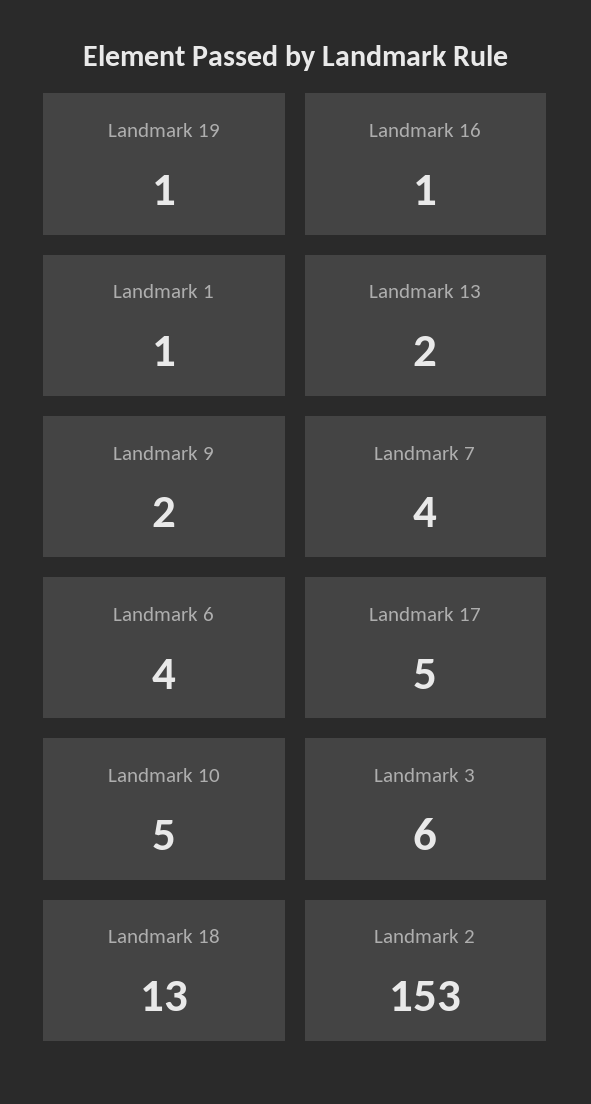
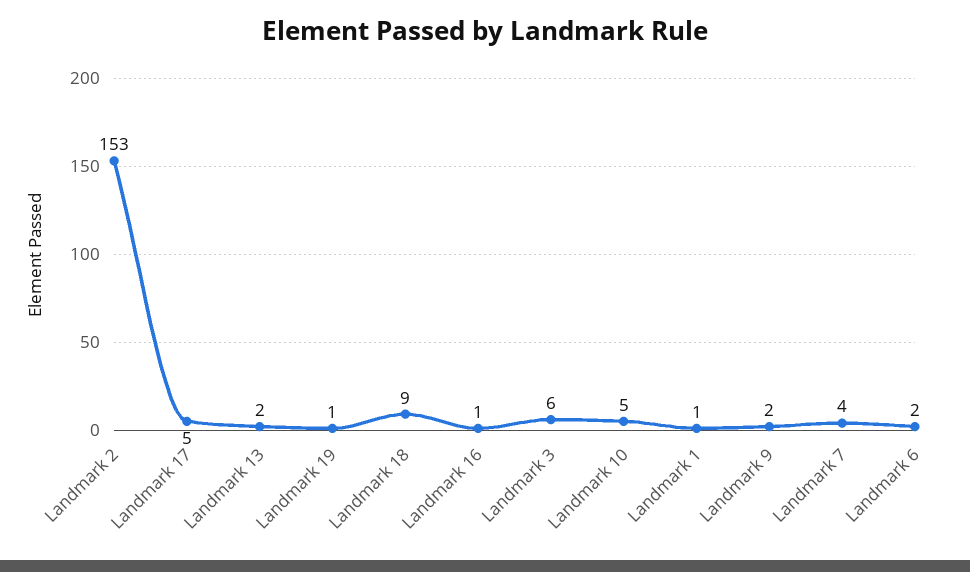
  {
    "Landmark 19": 1,
    "Landmark 16": 1,
    "Landmark 1": 1,
    "Landmark 13": 2,
    "Landmark 9": 2,
    "Landmark 7": 4,
-   "Landmark 6": 4,
+   "Landmark 6": 2,
    "Landmark 17": 5,
    "Landmark 10": 5,
    "Landmark 3": 6,
-   "Landmark 18": 13,
+   "Landmark 18": 9,
    "Landmark 2": 153
  }

